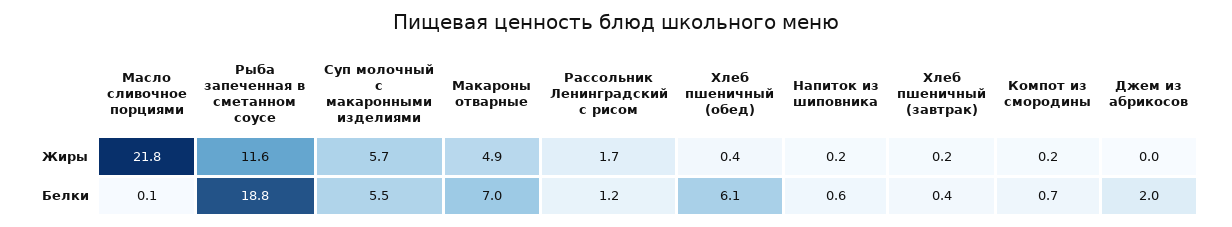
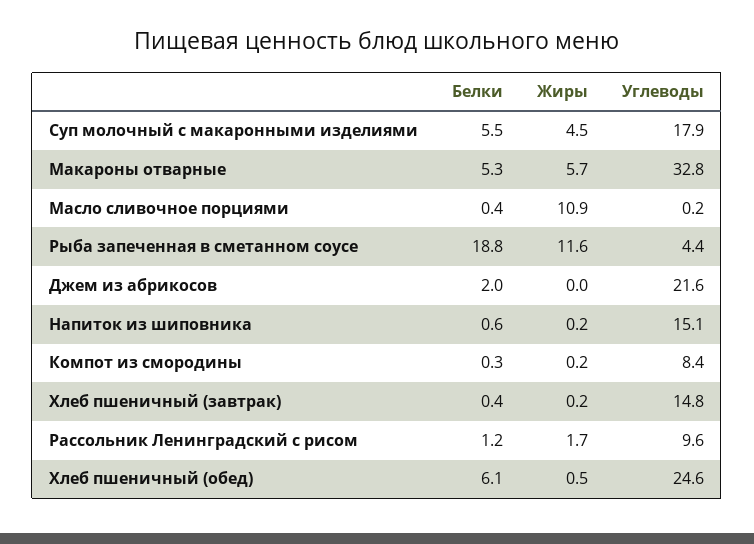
  {
    "Масло сливочное порциями": {
-     "Жиры": 21.8,
+     "Жиры": 10.9,
-     "Белки": 0.1
+     "Белки": 0.4,
+     "Углеводы": 0.2
    },
    "Рыба запеченная в сметанном соусе": {
      "Жиры": 11.6,
-     "Белки": 18.8
+     "Белки": 18.8,
+     "Углеводы": 4.4
    },
    "Суп молочный с макаронными изделиями": {
-     "Жиры": 5.7,
+     "Жиры": 4.5,
-     "Белки": 5.5
+     "Белки": 5.5,
+     "Углеводы": 17.9
    },
    "Макароны отварные": {
-     "Жиры": 4.9,
+     "Жиры": 5.7,
-     "Белки": 7
+     "Белки": 5.3,
+     "Углеводы": 32.8
    },
    "Рассольник Ленинградский с рисом": {
      "Жиры": 1.7,
-     "Белки": 1.2
+     "Белки": 1.2,
+     "Углеводы": 9.6
    },
    "Хлеб пшеничный (обед)": {
-     "Жиры": 0.4,
+     "Жиры": 0.5,
-     "Белки": 6.1
+     "Белки": 6.1,
+     "Углеводы": 24.6
    },
    "Напиток из шиповника": {
      "Жиры": 0.2,
-     "Белки": 0.6
+     "Белки": 0.6,
+     "Углеводы": 15.1
    },
    "Хлеб пшеничный (завтрак)": {
      "Жиры": 0.2,
-     "Белки": 0.4
+     "Белки": 0.4,
+     "Углеводы": 14.8
    },
    "Компот из смородины": {
      "Жиры": 0.2,
-     "Белки": 0.7
+     "Белки": 0.3,
+     "Углеводы": 8.4
    },
    "Джем из абрикосов": {
      "Жиры": 0,
-     "Белки": 2
+     "Белки": 2,
+     "Углеводы": 21.6
    }
  }

